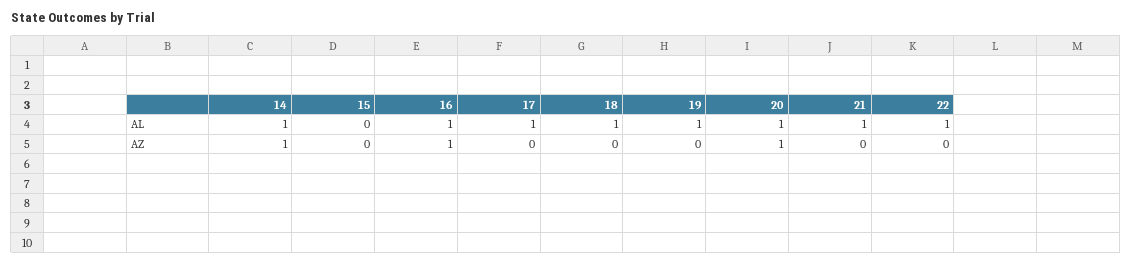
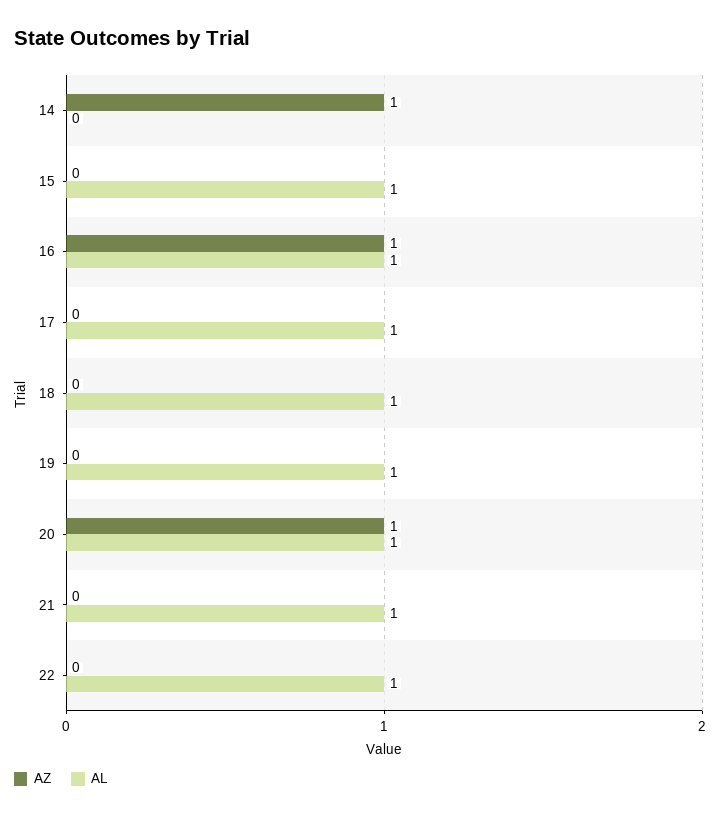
  {
    "AL": {
-     "14": 1,
+     "14": 0,
-     "15": 0,
+     "15": 1,
      "16": 1,
      "17": 1,
      "18": 1,
      "19": 1,
      "20": 1,
      "21": 1,
      "22": 1
    },
    "AZ": {
      "14": 1,
      "15": 0,
      "16": 1,
      "17": 0,
      "18": 0,
      "19": 0,
      "20": 1,
      "21": 0,
      "22": 0
    }
  }

